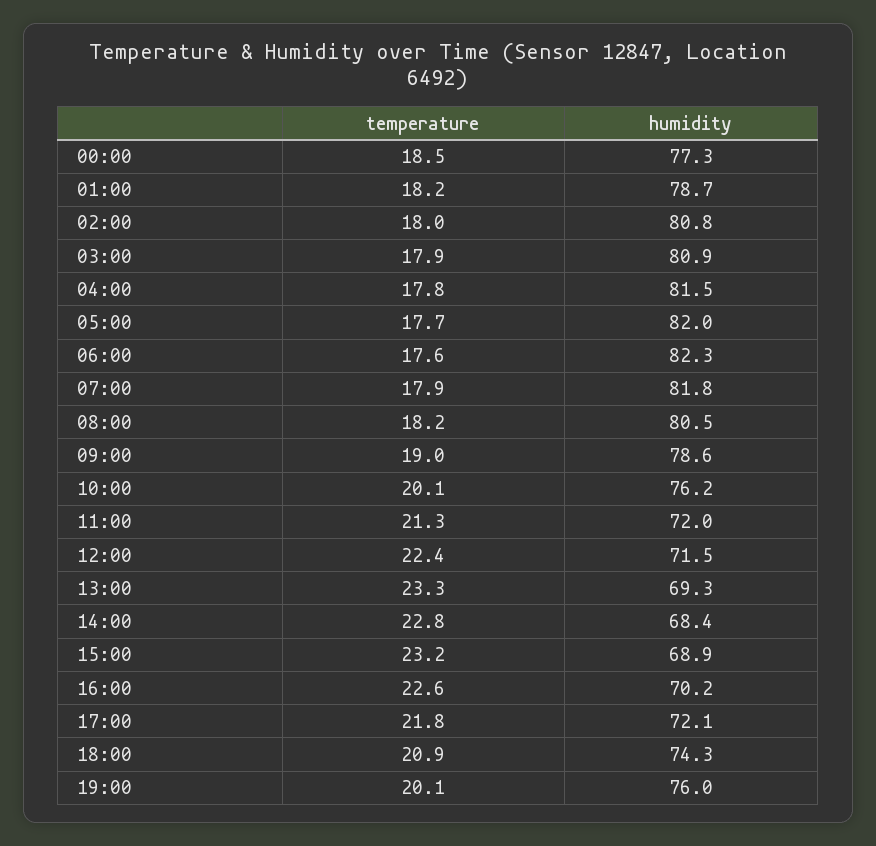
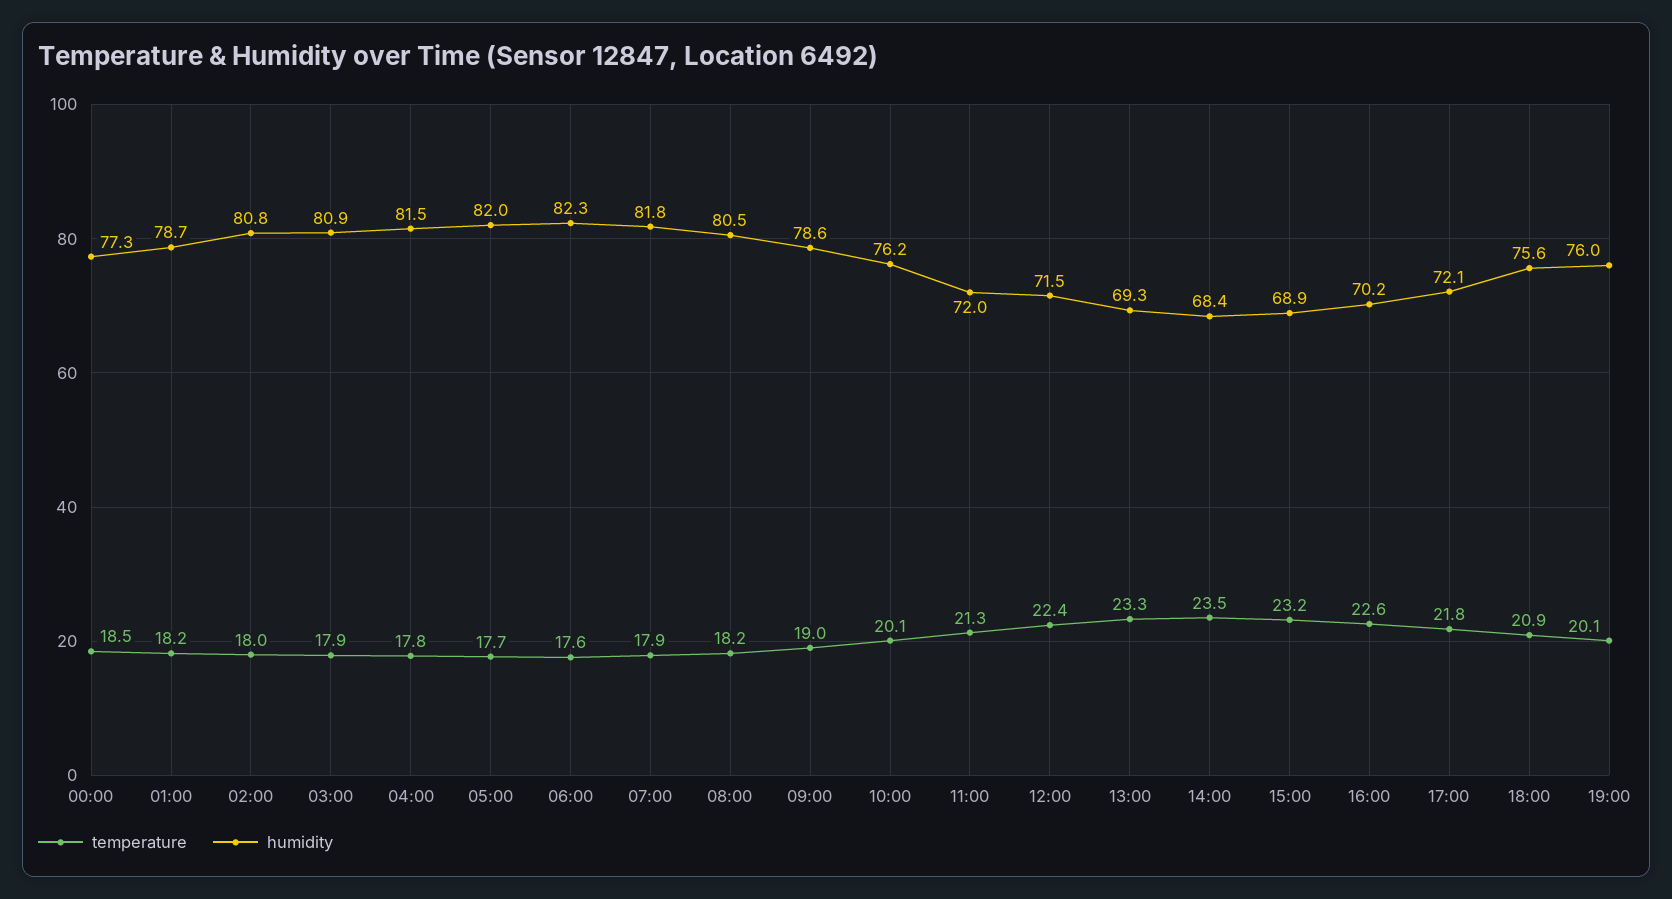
  {
    "temperature": {
      "00:00": 18.5,
      "01:00": 18.2,
      "02:00": 18,
      "03:00": 17.9,
      "04:00": 17.8,
      "05:00": 17.7,
      "06:00": 17.6,
      "07:00": 17.9,
      "08:00": 18.2,
      "09:00": 19,
      "10:00": 20.1,
      "11:00": 21.3,
      "12:00": 22.4,
      "13:00": 23.3,
-     "14:00": 22.8,
+     "14:00": 23.5,
      "15:00": 23.2,
      "16:00": 22.6,
      "17:00": 21.8,
      "18:00": 20.9,
      "19:00": 20.1
    },
    "humidity": {
      "00:00": 77.3,
      "01:00": 78.7,
      "02:00": 80.8,
      "03:00": 80.9,
      "04:00": 81.5,
      "05:00": 82,
      "06:00": 82.3,
      "07:00": 81.8,
      "08:00": 80.5,
      "09:00": 78.6,
      "10:00": 76.2,
      "11:00": 72,
      "12:00": 71.5,
      "13:00": 69.3,
      "14:00": 68.4,
      "15:00": 68.9,
      "16:00": 70.2,
      "17:00": 72.1,
-     "18:00": 74.3,
+     "18:00": 75.6,
      "19:00": 76
    }
  }

